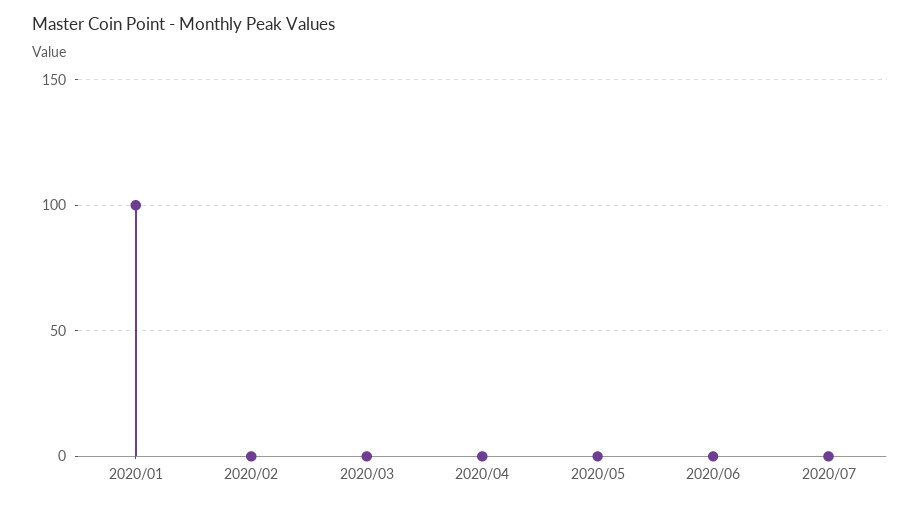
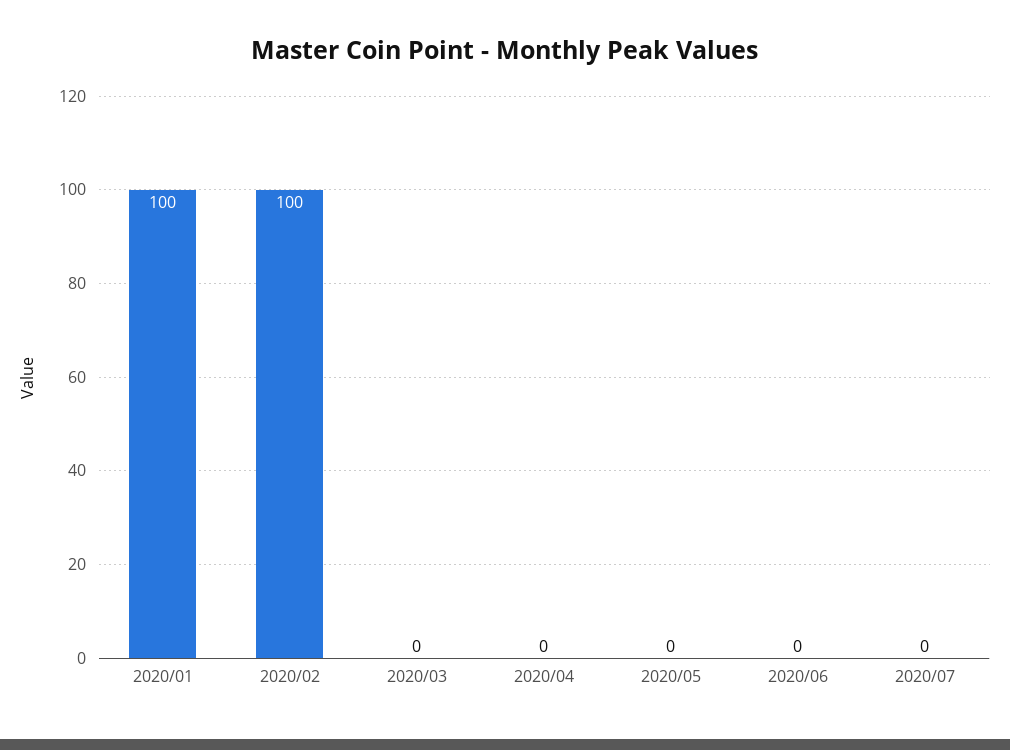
  {
    "2020/01": 100,
-   "2020/02": 0,
+   "2020/02": 100,
    "2020/03": 0,
    "2020/04": 0,
    "2020/05": 0,
    "2020/06": 0,
    "2020/07": 0
  }

